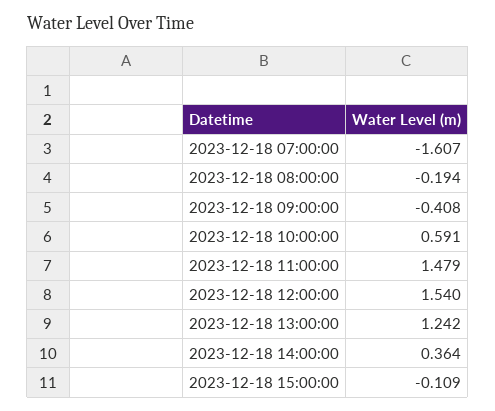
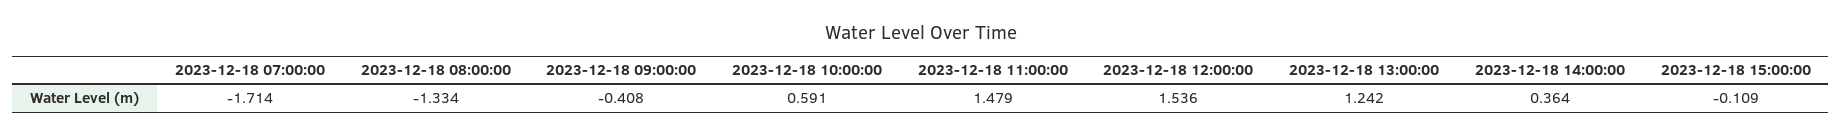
  {
-   "2023-12-18 07:00:00": -1.607,
+   "2023-12-18 07:00:00": -1.714,
-   "2023-12-18 08:00:00": -0.194,
+   "2023-12-18 08:00:00": -1.334,
    "2023-12-18 09:00:00": -0.408,
    "2023-12-18 10:00:00": 0.591,
    "2023-12-18 11:00:00": 1.479,
-   "2023-12-18 12:00:00": 1.54,
+   "2023-12-18 12:00:00": 1.536,
    "2023-12-18 13:00:00": 1.242,
    "2023-12-18 14:00:00": 0.364,
    "2023-12-18 15:00:00": -0.109
  }

